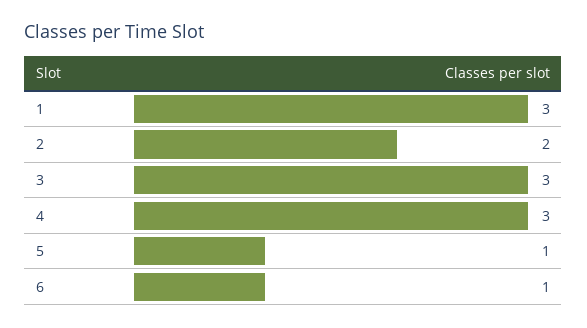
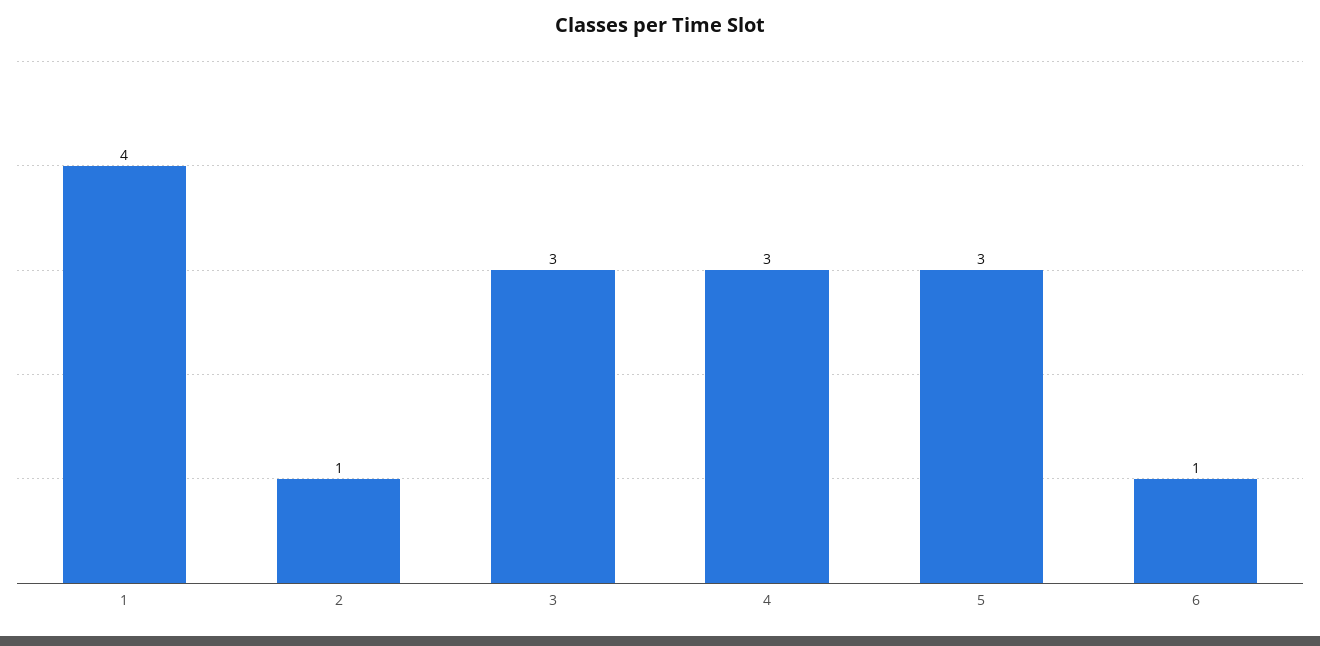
  {
-   "1": 3,
+   "1": 4,
-   "2": 2,
+   "2": 1,
    "3": 3,
    "4": 3,
-   "5": 1,
+   "5": 3,
    "6": 1
  }

